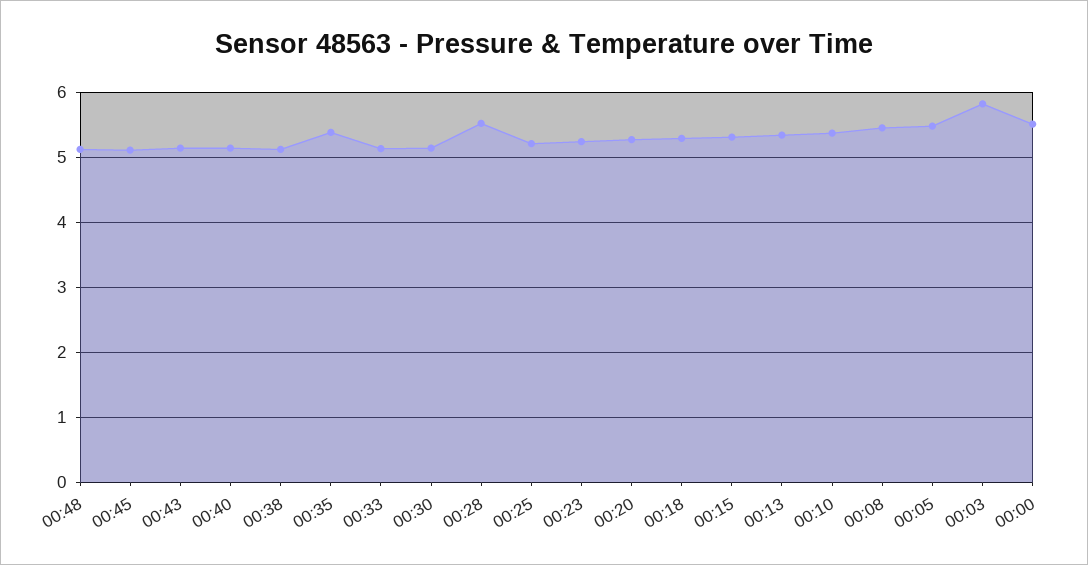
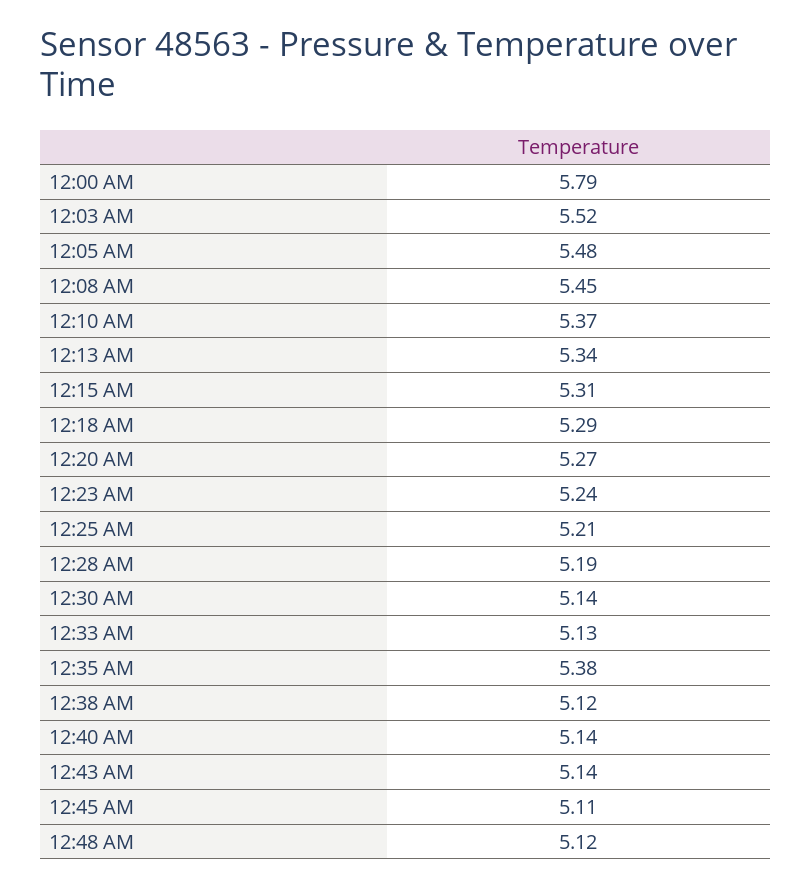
  {
    "00:48": 5.12,
    "00:45": 5.11,
    "00:43": 5.14,
    "00:40": 5.14,
    "00:38": 5.12,
    "00:35": 5.38,
    "00:33": 5.13,
    "00:30": 5.14,
-   "00:28": 5.5,
+   "00:28": 5.19,
    "00:25": 5.21,
    "00:23": 5.24,
    "00:20": 5.27,
    "00:18": 5.29,
    "00:15": 5.31,
    "00:13": 5.34,
    "00:10": 5.37,
    "00:08": 5.45,
    "00:05": 5.48,
-   "00:03": 5.8,
+   "00:03": 5.52,
-   "00:00": 5.5
+   "00:00": 5.79
  }

